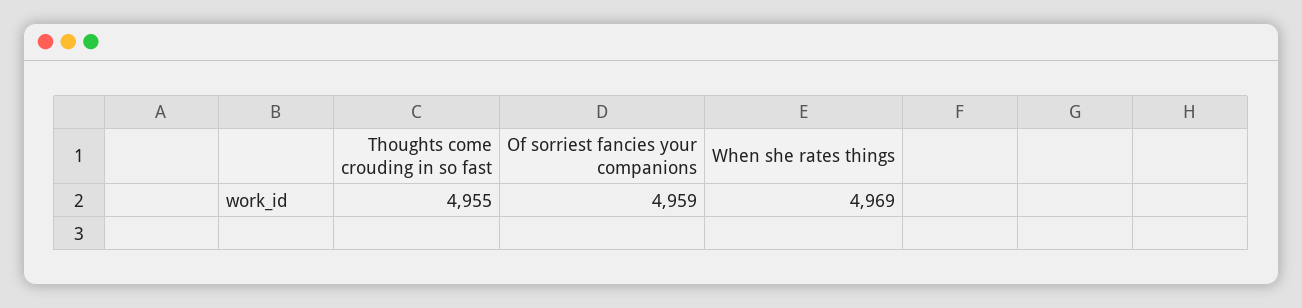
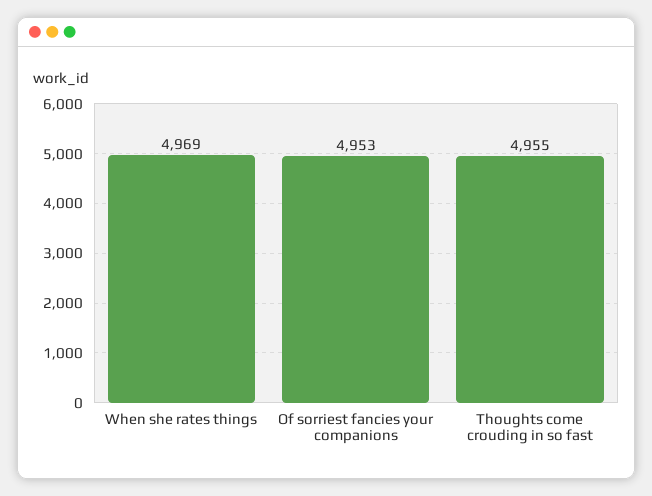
  {
    "Thoughts come crouding in so fast": 4955,
-   "Of sorriest fancies your companions": 4959,
+   "Of sorriest fancies your companions": 4953,
    "When she rates things": 4969
  }

